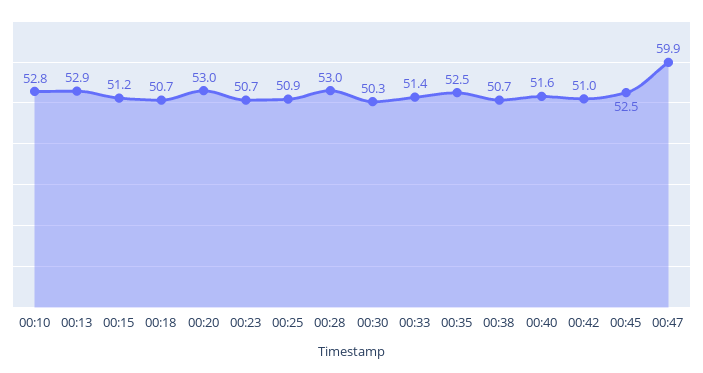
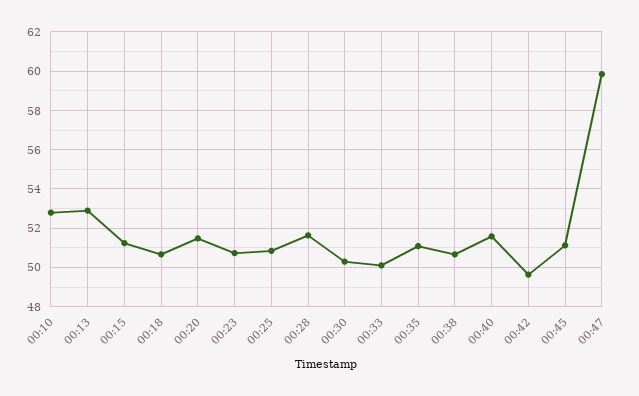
  {
    "00:10": 52.8,
    "00:13": 52.9,
    "00:15": 51.2,
    "00:18": 50.7,
-   "00:20": 53,
+   "00:20": 51.5,
    "00:23": 50.7,
    "00:25": 50.9,
-   "00:28": 53,
+   "00:28": 51.5,
    "00:30": 50.3,
-   "00:33": 51.4,
+   "00:33": 50,
-   "00:35": 52.5,
+   "00:35": 51,
    "00:38": 50.7,
    "00:40": 51.6,
-   "00:42": 51,
+   "00:42": 49.5,
-   "00:45": 52.5,
+   "00:45": 51,
    "00:47": 59.9
  }

